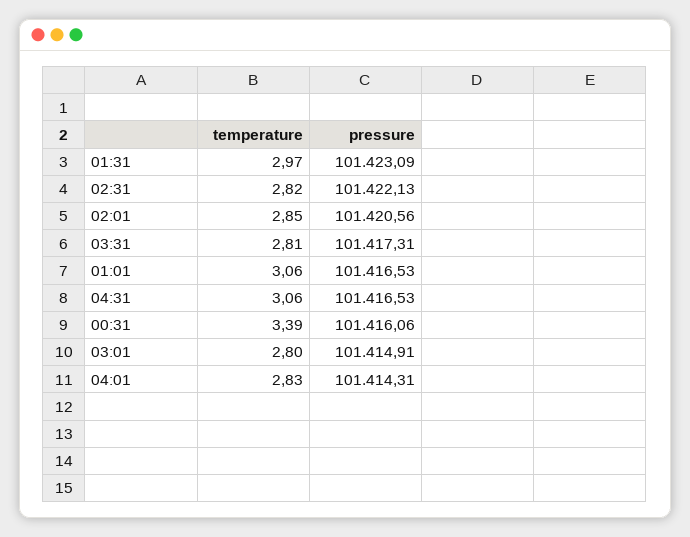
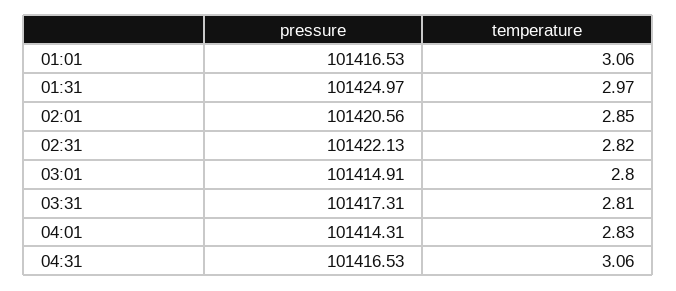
  {
    "temperature": {
      "01:31": 2.97,
      "02:31": 2.82,
      "02:01": 2.85,
      "03:31": 2.81,
      "01:01": 3.06,
      "04:31": 3.06,
-     "00:31": 3.39,
      "03:01": 2.8,
      "04:01": 2.83
    },
    "pressure": {
-     "01:31": 101423.09,
+     "01:31": 101424.97,
      "02:31": 101422.13,
      "02:01": 101420.56,
      "03:31": 101417.31,
      "01:01": 101416.53,
      "04:31": 101416.53,
-     "00:31": 101416.06,
      "03:01": 101414.91,
      "04:01": 101414.31
    }
  }

